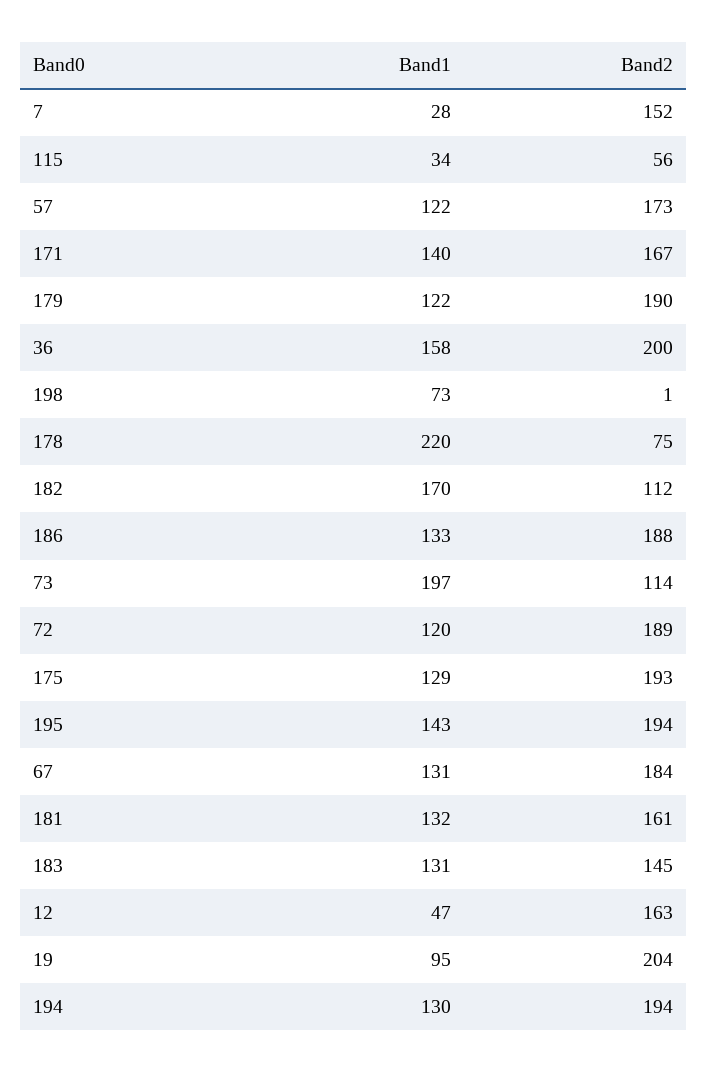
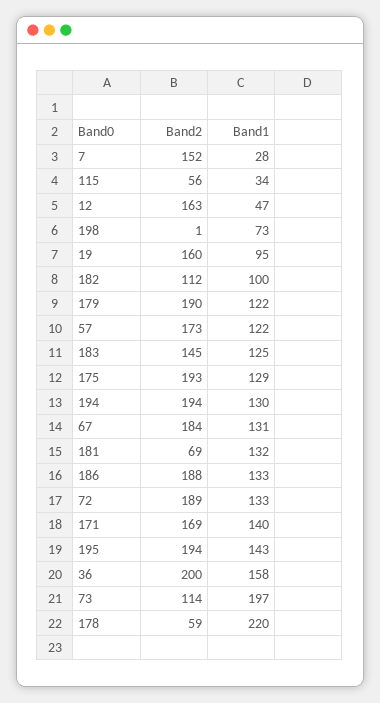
  {
    "Band1": {
      "7": 28,
      "115": 34,
      "57": 122,
      "171": 140,
      "179": 122,
      "36": 158,
      "198": 73,
      "178": 220,
-     "182": 170,
+     "182": 100,
      "186": 133,
      "73": 197,
-     "72": 120,
+     "72": 133,
      "175": 129,
      "195": 143,
      "67": 131,
      "181": 132,
-     "183": 131,
+     "183": 125,
      "12": 47,
      "19": 95,
      "194": 130
    },
    "Band2": {
      "7": 152,
      "115": 56,
      "57": 173,
-     "171": 167,
+     "171": 169,
      "179": 190,
      "36": 200,
      "198": 1,
-     "178": 75,
+     "178": 59,
      "182": 112,
      "186": 188,
      "73": 114,
      "72": 189,
      "175": 193,
      "195": 194,
      "67": 184,
-     "181": 161,
+     "181": 69,
      "183": 145,
      "12": 163,
-     "19": 204,
+     "19": 160,
      "194": 194
    }
  }

